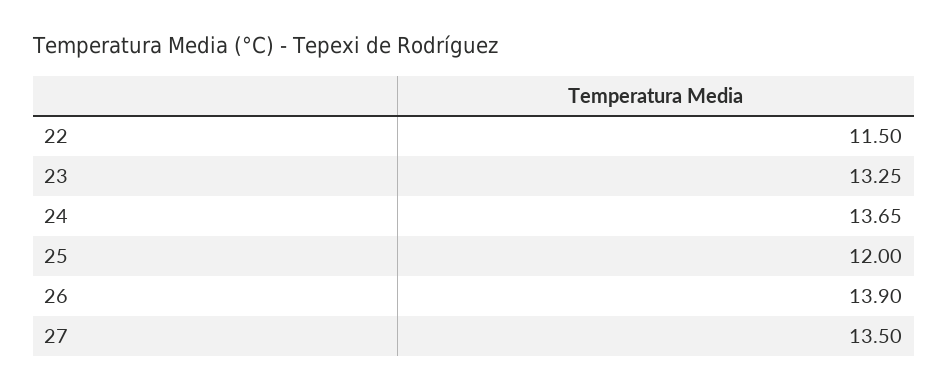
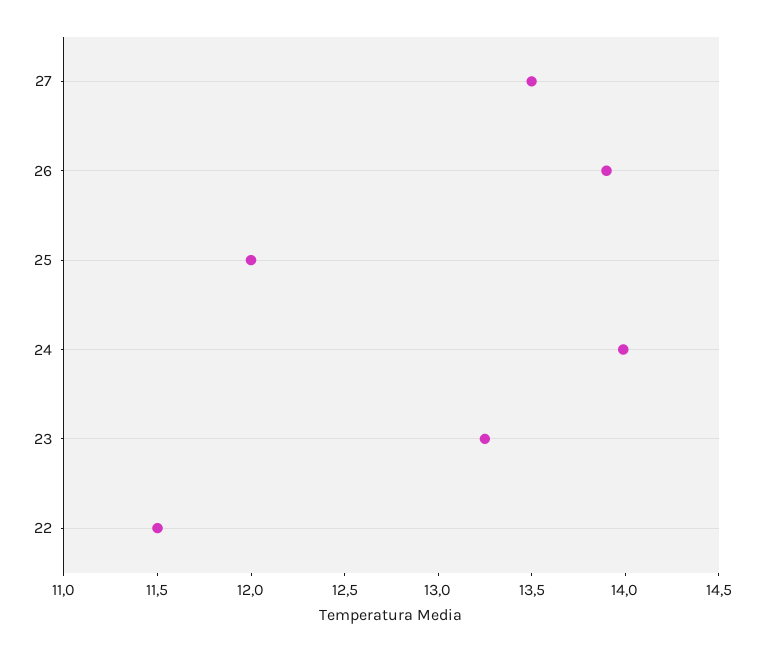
  {
    "22": 11.5,
    "23": 13.25,
-   "24": 13.65,
+   "24": 14,
    "25": 12,
    "26": 13.9,
    "27": 13.5
  }

